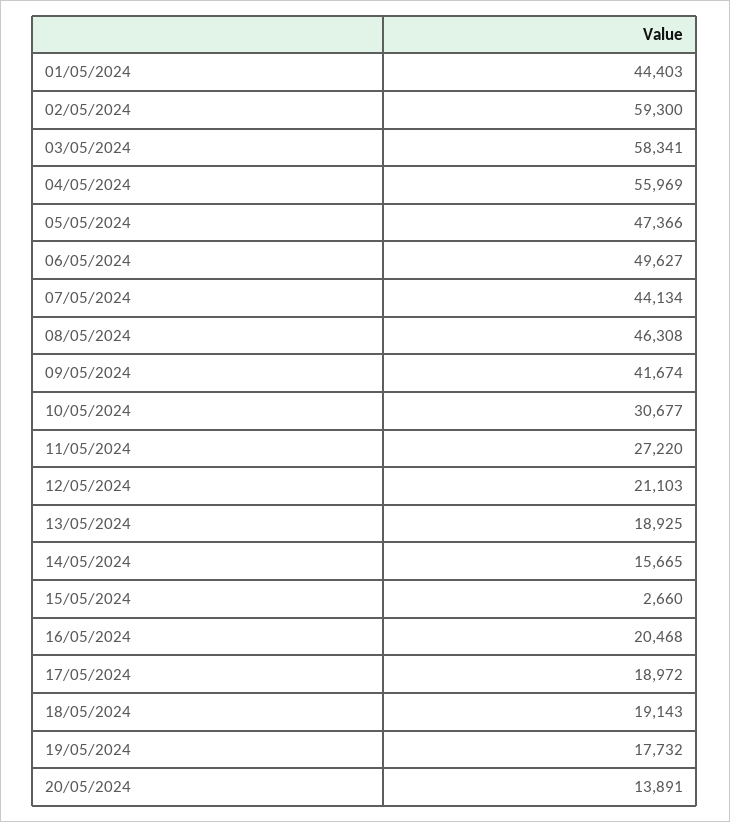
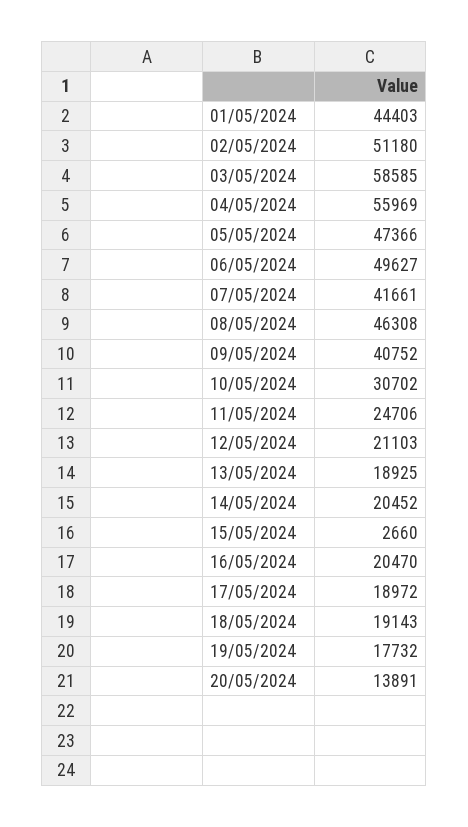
  {
    "01/05/2024": 44403,
-   "02/05/2024": 59300,
+   "02/05/2024": 51180,
-   "03/05/2024": 58341,
+   "03/05/2024": 58585,
    "04/05/2024": 55969,
    "05/05/2024": 47366,
    "06/05/2024": 49627,
-   "07/05/2024": 44134,
+   "07/05/2024": 41661,
    "08/05/2024": 46308,
-   "09/05/2024": 41674,
+   "09/05/2024": 40752,
-   "10/05/2024": 30677,
+   "10/05/2024": 30702,
-   "11/05/2024": 27220,
+   "11/05/2024": 24706,
    "12/05/2024": 21103,
    "13/05/2024": 18925,
-   "14/05/2024": 15665,
+   "14/05/2024": 20452,
    "15/05/2024": 2660,
-   "16/05/2024": 20468,
+   "16/05/2024": 20470,
    "17/05/2024": 18972,
    "18/05/2024": 19143,
    "19/05/2024": 17732,
    "20/05/2024": 13891
  }

